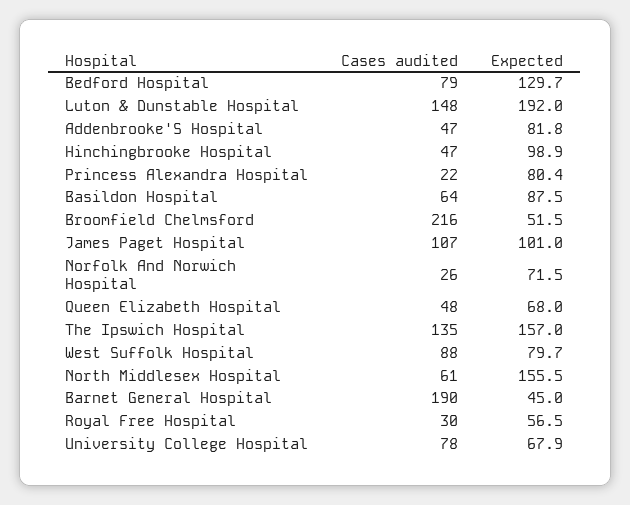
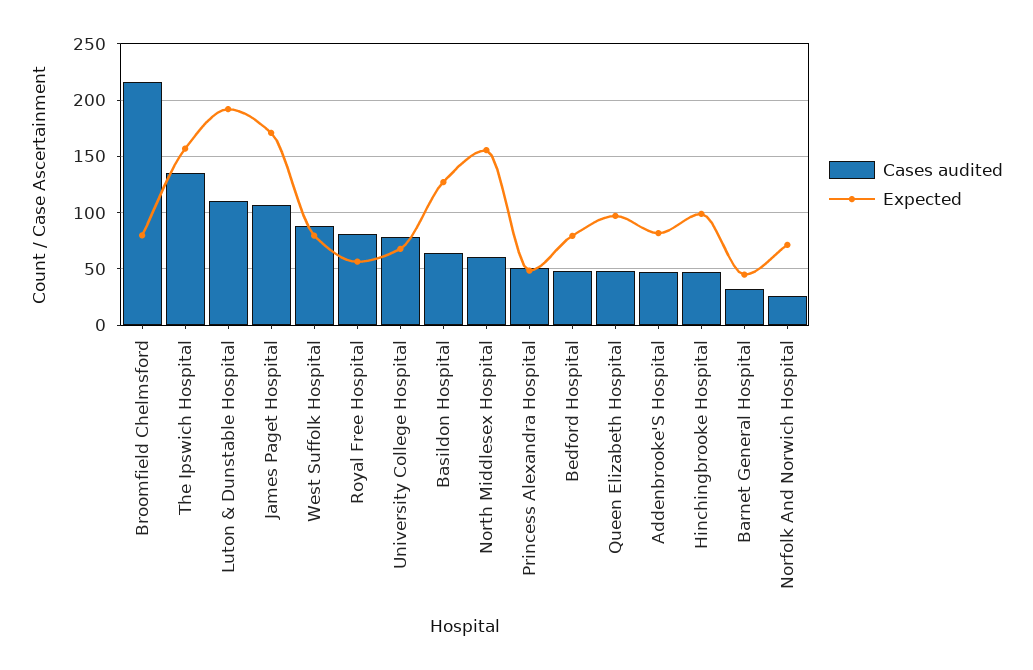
  {
    "Cases audited": {
-     "Bedford Hospital": 79,
+     "Bedford Hospital": 50,
-     "Luton & Dunstable Hospital": 148,
+     "Luton & Dunstable Hospital": 110,
      "Addenbrooke'S Hospital": 47,
      "Hinchingbrooke Hospital": 47,
-     "Princess Alexandra Hospital": 22,
+     "Princess Alexandra Hospital": 50,
      "Basildon Hospital": 64,
      "Broomfield Chelmsford": 216,
      "James Paget Hospital": 107,
      "Norfolk And Norwich Hospital": 26,
      "Queen Elizabeth Hospital": 48,
      "The Ipswich Hospital": 135,
      "West Suffolk Hospital": 88,
      "North Middlesex Hospital": 61,
-     "Barnet General Hospital": 190,
+     "Barnet General Hospital": 30,
-     "Royal Free Hospital": 30,
+     "Royal Free Hospital": 80,
      "University College Hospital": 78
    },
    "Expected": {
-     "Bedford Hospital": 129.7,
+     "Bedford Hospital": 80,
      "Luton & Dunstable Hospital": 192,
      "Addenbrooke'S Hospital": 81.8,
      "Hinchingbrooke Hospital": 98.9,
-     "Princess Alexandra Hospital": 80.4,
+     "Princess Alexandra Hospital": 50,
-     "Basildon Hospital": 87.5,
+     "Basildon Hospital": 130,
-     "Broomfield Chelmsford": 51.5,
+     "Broomfield Chelmsford": 80,
-     "James Paget Hospital": 101,
+     "James Paget Hospital": 170,
      "Norfolk And Norwich Hospital": 71.5,
-     "Queen Elizabeth Hospital": 68,
+     "Queen Elizabeth Hospital": 100,
      "The Ipswich Hospital": 157,
      "West Suffolk Hospital": 79.7,
      "North Middlesex Hospital": 155.5,
      "Barnet General Hospital": 45,
      "Royal Free Hospital": 56.5,
      "University College Hospital": 67.9
    }
  }

